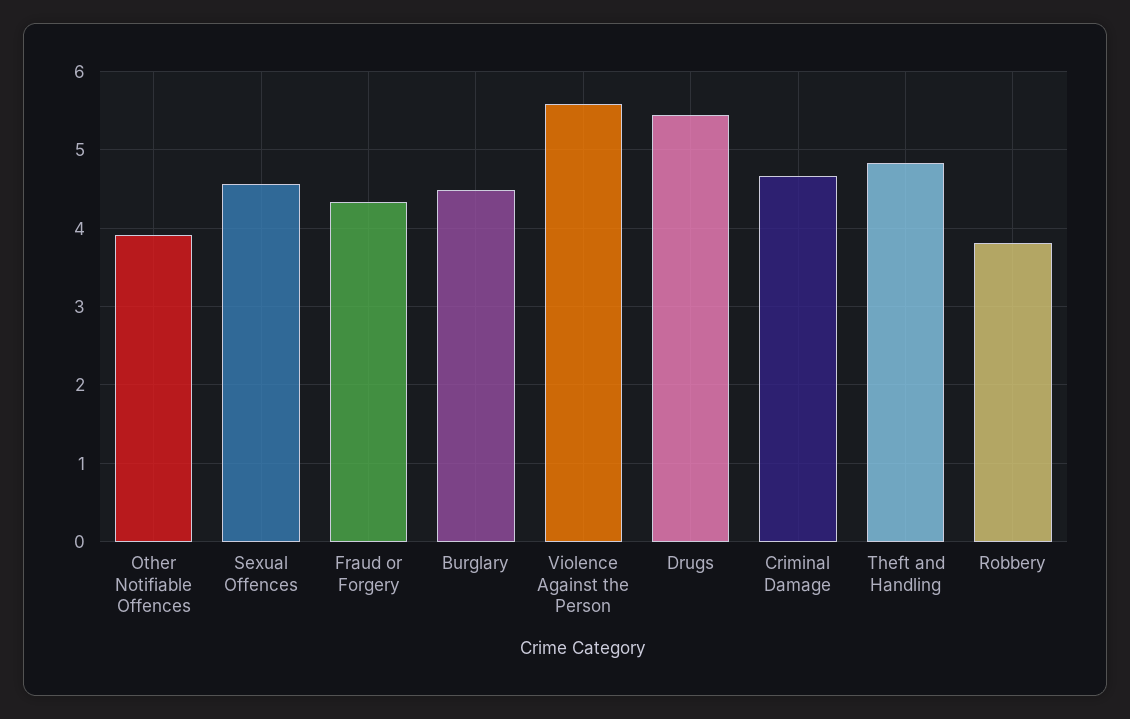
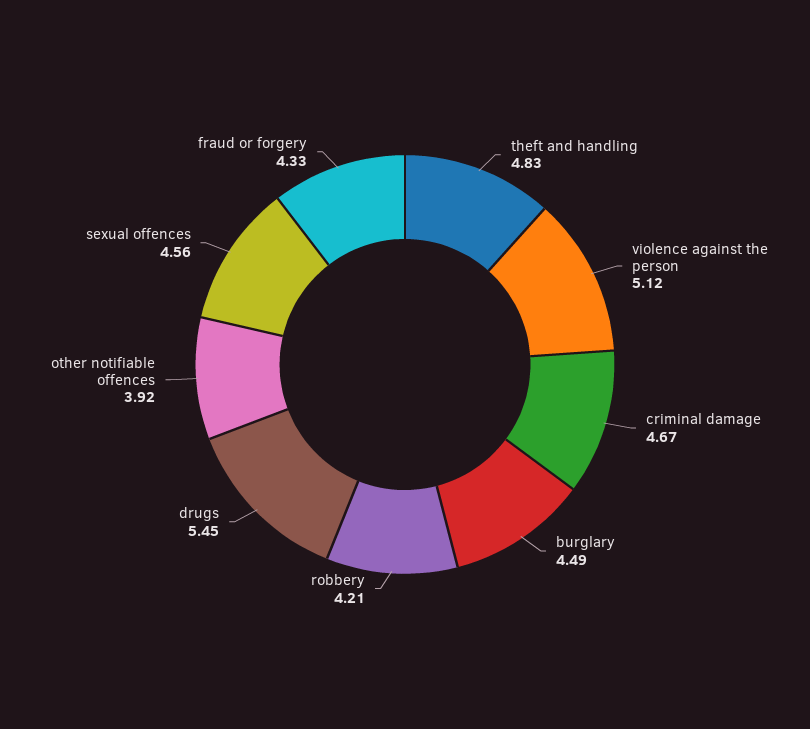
  {
    "Other Notifiable Offences": 3.92,
    "Sexual Offences": 4.56,
    "Fraud or Forgery": 4.33,
    "Burglary": 4.49,
-   "Violence Against the Person": 5.6,
+   "Violence Against the Person": 5.12,
    "Drugs": 5.45,
    "Criminal Damage": 4.67,
    "Theft and Handling": 4.83,
-   "Robbery": 3.8
+   "Robbery": 4.21
  }

